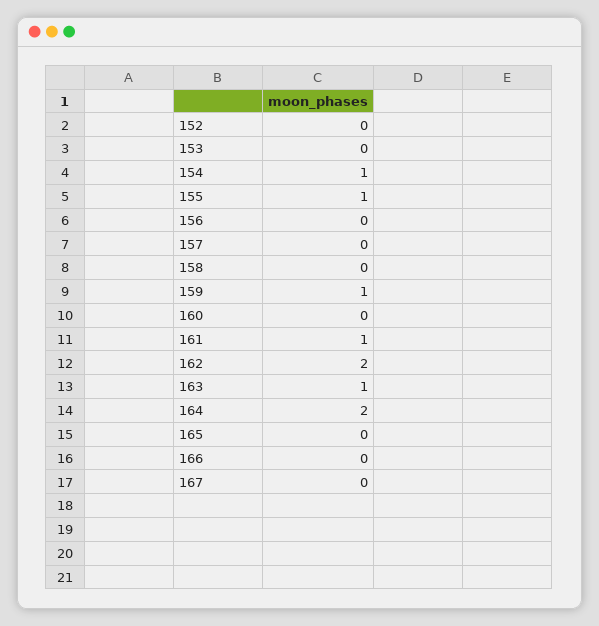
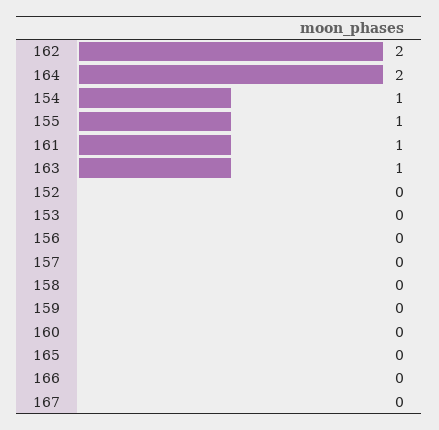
  {
    "152": 0,
    "153": 0,
    "154": 1,
    "155": 1,
    "156": 0,
    "157": 0,
    "158": 0,
-   "159": 1,
+   "159": 0,
    "160": 0,
    "161": 1,
    "162": 2,
    "163": 1,
    "164": 2,
    "165": 0,
    "166": 0,
    "167": 0
  }

